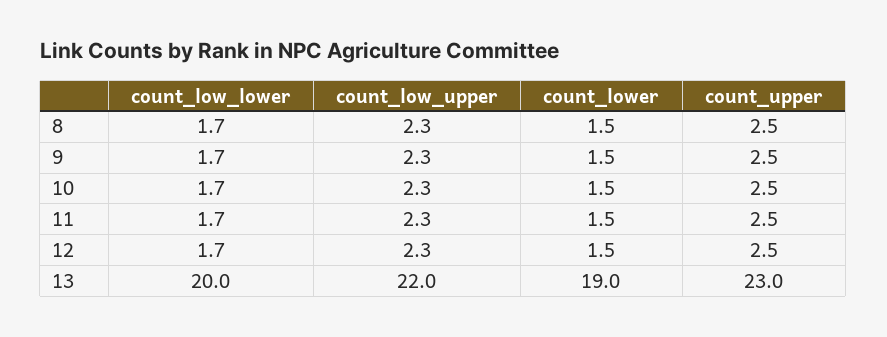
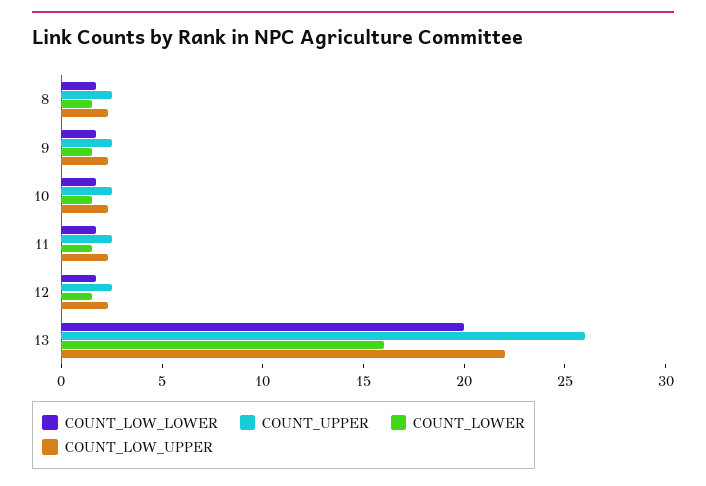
  {
    "count_low_lower": {
      "8": 1.7,
      "9": 1.7,
      "10": 1.7,
      "11": 1.7,
      "12": 1.7,
      "13": 20
    },
    "count_low_upper": {
      "8": 2.3,
      "9": 2.3,
      "10": 2.3,
      "11": 2.3,
      "12": 2.3,
      "13": 22
    },
    "count_lower": {
      "8": 1.5,
      "9": 1.5,
      "10": 1.5,
      "11": 1.5,
      "12": 1.5,
-     "13": 19
+     "13": 16
    },
    "count_upper": {
      "8": 2.5,
      "9": 2.5,
      "10": 2.5,
      "11": 2.5,
      "12": 2.5,
-     "13": 23
+     "13": 26
    }
  }

